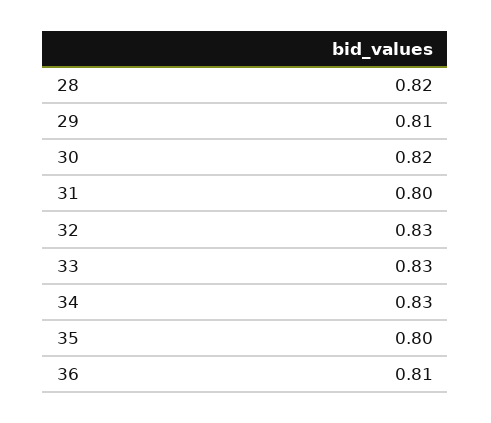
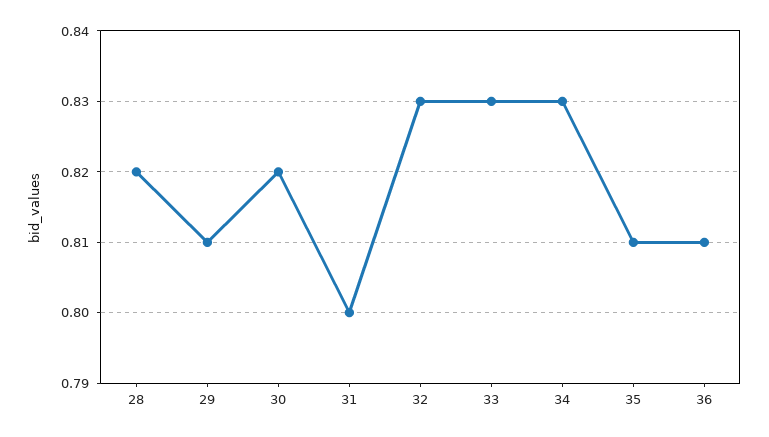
  {
    "28": 0.82,
    "29": 0.81,
    "30": 0.82,
    "31": 0.8,
    "32": 0.83,
    "33": 0.83,
    "34": 0.83,
-   "35": 0.8,
+   "35": 0.81,
    "36": 0.81
  }

